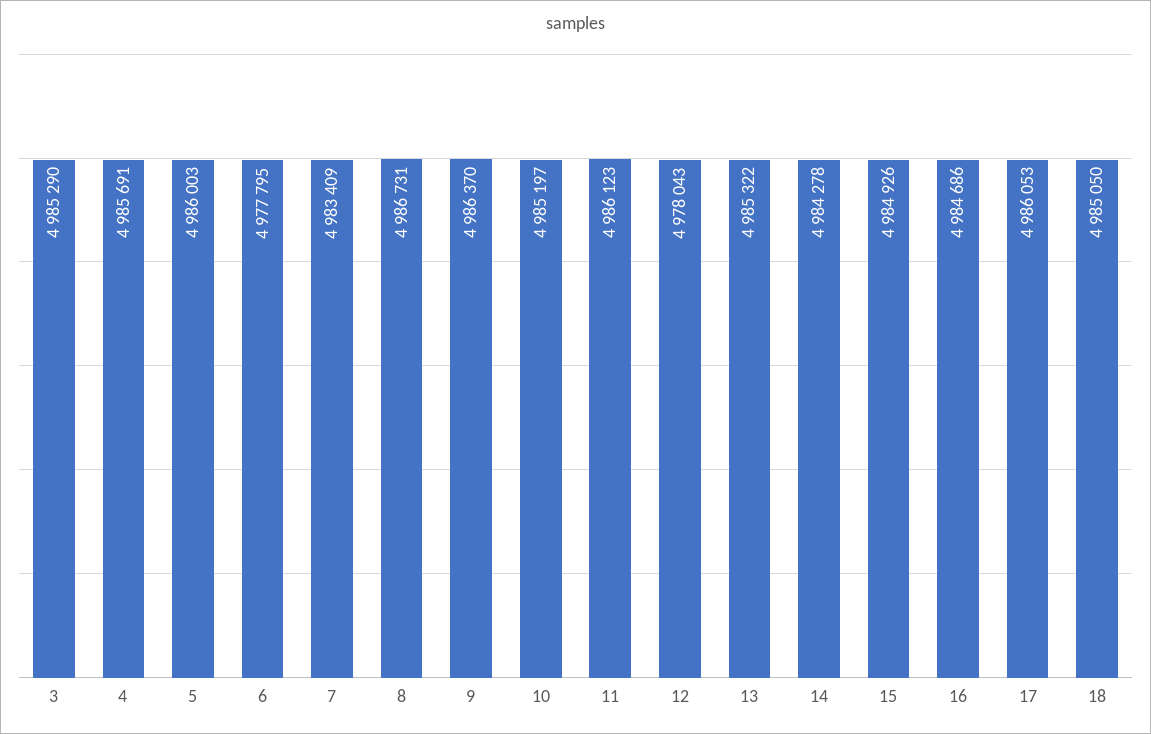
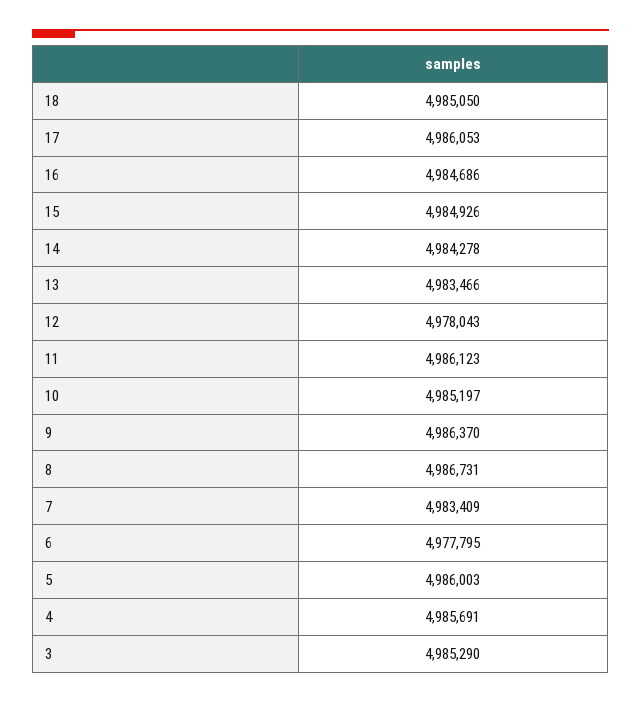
  {
    "3": 4985290,
    "4": 4985691,
    "5": 4986003,
    "6": 4977795,
    "7": 4983409,
    "8": 4986731,
    "9": 4986370,
    "10": 4985197,
    "11": 4986123,
    "12": 4978043,
-   "13": 4985322,
+   "13": 4983466,
    "14": 4984278,
    "15": 4984926,
    "16": 4984686,
    "17": 4986053,
    "18": 4985050
  }

